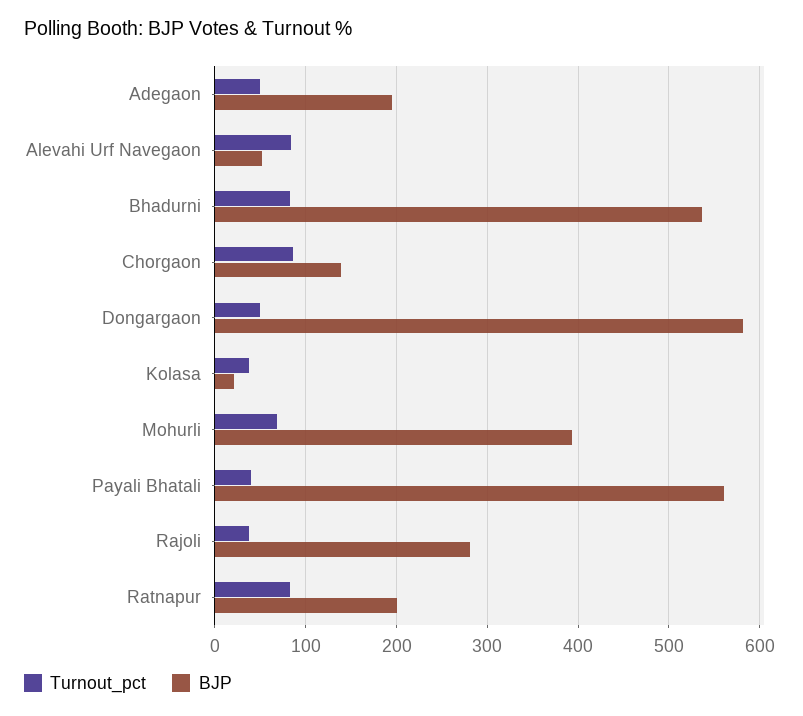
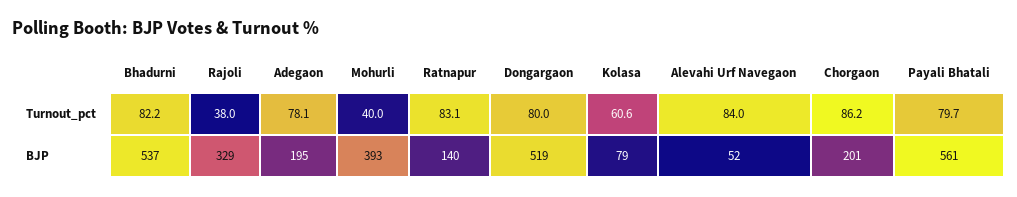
  {
    "Turnout_pct": {
-     "Adegaon": 50,
+     "Adegaon": 78.1,
      "Alevahi Urf Navegaon": 84,
      "Bhadurni": 82.2,
      "Chorgaon": 86.2,
-     "Dongargaon": 50,
+     "Dongargaon": 80,
-     "Kolasa": 40,
+     "Kolasa": 60.6,
-     "Mohurli": 70,
+     "Mohurli": 40,
-     "Payali Bhatali": 40,
+     "Payali Bhatali": 79.7,
      "Rajoli": 38,
      "Ratnapur": 83.1
    },
    "BJP": {
      "Adegaon": 195,
      "Alevahi Urf Navegaon": 52,
      "Bhadurni": 537,
-     "Chorgaon": 140,
+     "Chorgaon": 201,
-     "Dongargaon": 580,
+     "Dongargaon": 519,
-     "Kolasa": 20,
+     "Kolasa": 79,
      "Mohurli": 393,
      "Payali Bhatali": 561,
-     "Rajoli": 280,
+     "Rajoli": 329,
-     "Ratnapur": 200
+     "Ratnapur": 140
    }
  }

